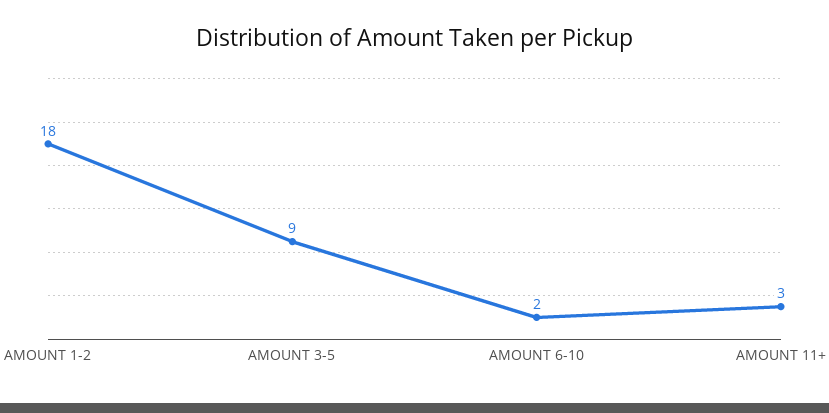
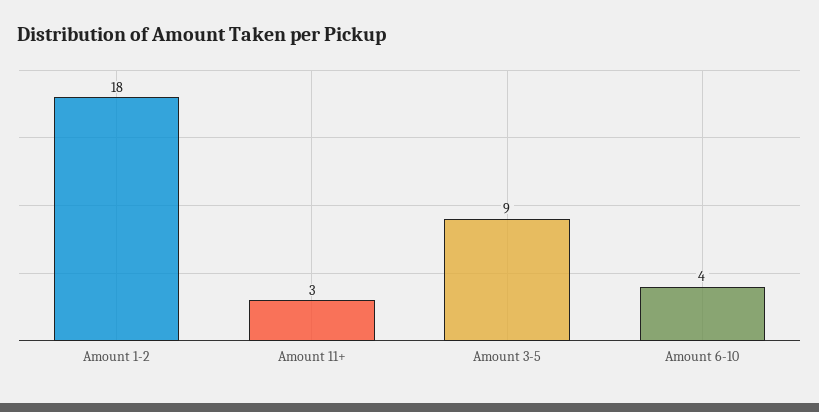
  {
    "AMOUNT 1-2": 18,
    "AMOUNT 3-5": 9,
-   "AMOUNT 6-10": 2,
+   "AMOUNT 6-10": 4,
    "AMOUNT 11+": 3
  }

